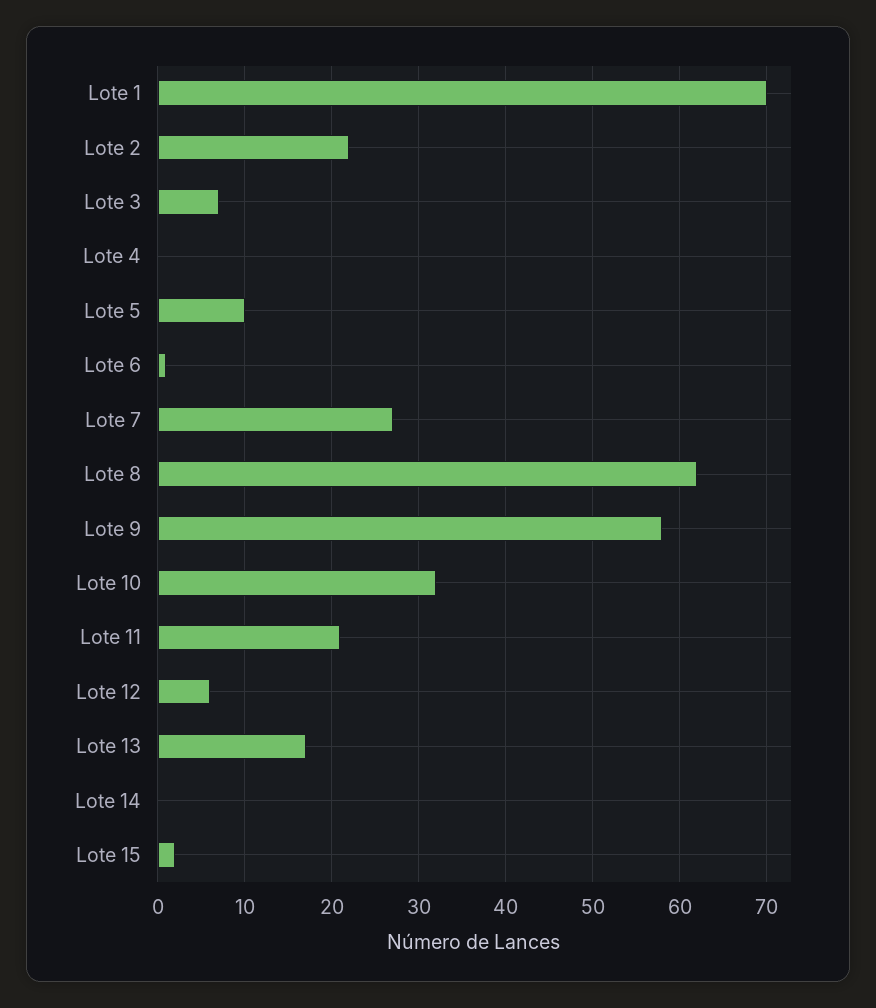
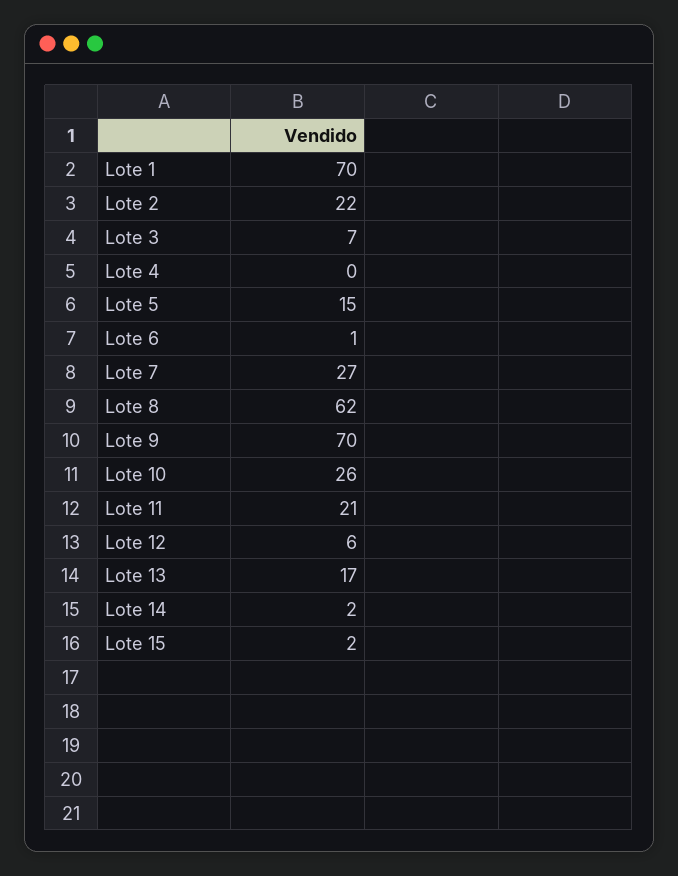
  {
    "Lote 1": 70,
    "Lote 2": 22,
    "Lote 3": 7,
    "Lote 4": 0,
-   "Lote 5": 10,
+   "Lote 5": 15,
    "Lote 6": 1,
    "Lote 7": 27,
    "Lote 8": 62,
-   "Lote 9": 58,
+   "Lote 9": 70,
-   "Lote 10": 32,
+   "Lote 10": 26,
    "Lote 11": 21,
    "Lote 12": 6,
    "Lote 13": 17,
-   "Lote 14": 0,
+   "Lote 14": 2,
    "Lote 15": 2
  }

